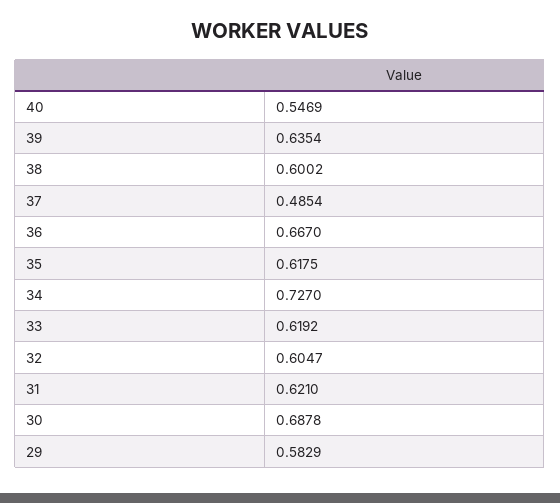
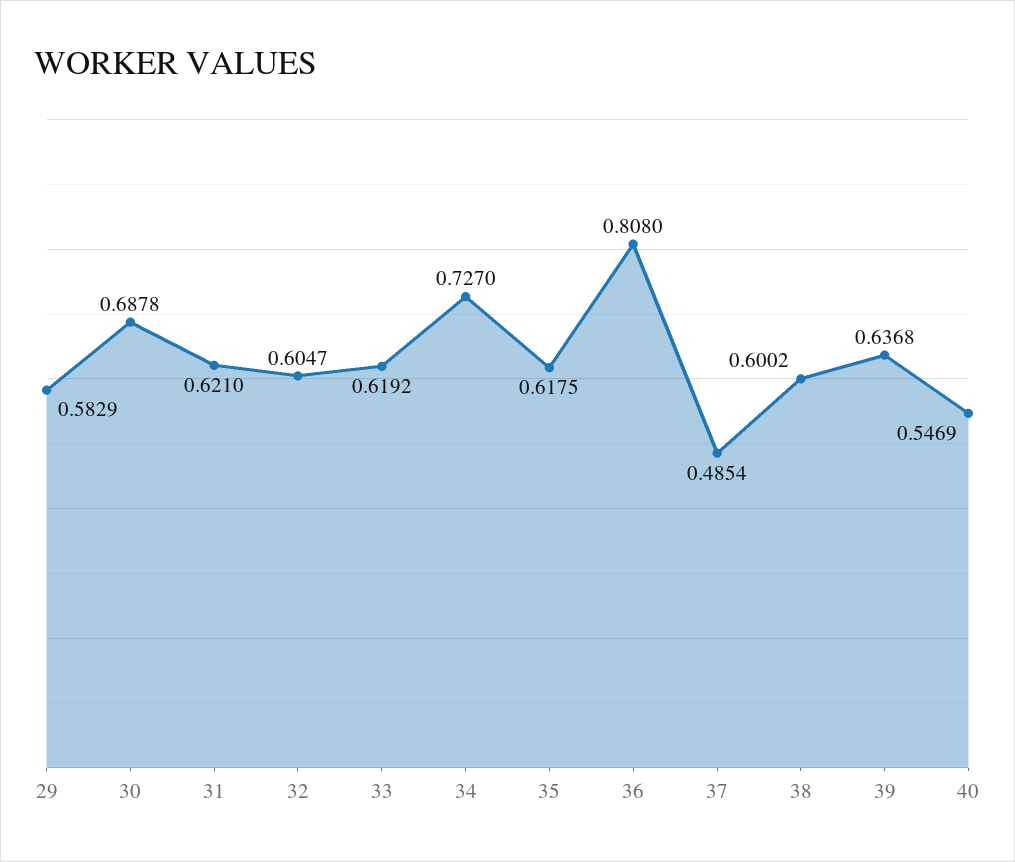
  {
    "40": 0.5469,
-   "39": 0.6354,
+   "39": 0.6368,
    "38": 0.6002,
    "37": 0.4854,
-   "36": 0.667,
+   "36": 0.808,
    "35": 0.6175,
    "34": 0.727,
    "33": 0.6192,
    "32": 0.6047,
    "31": 0.621,
    "30": 0.6878,
    "29": 0.5829
  }

